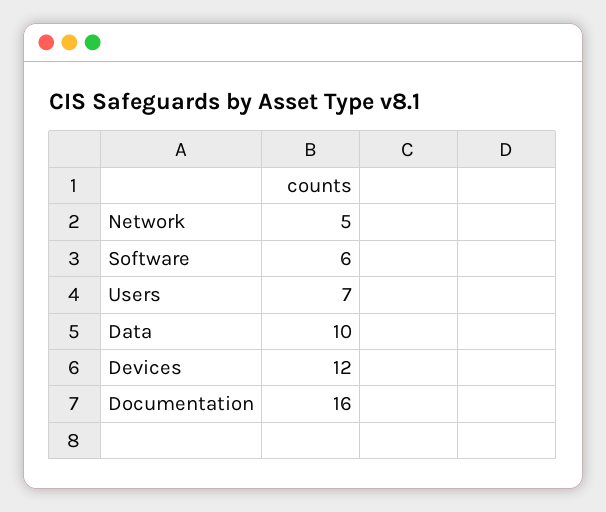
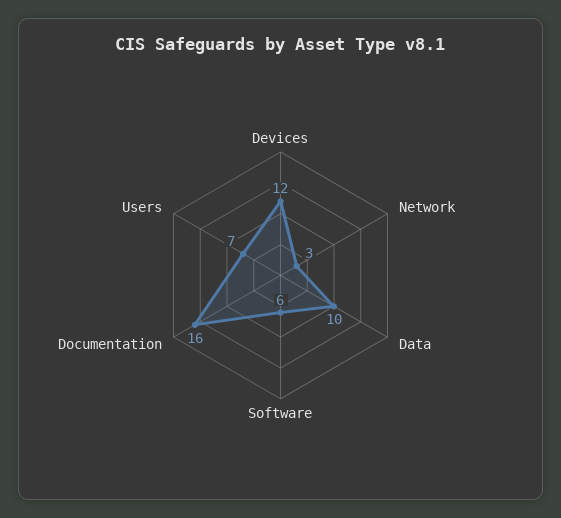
  {
-   "Network": 5,
+   "Network": 3,
    "Software": 6,
    "Users": 7,
    "Data": 10,
    "Devices": 12,
    "Documentation": 16
  }

